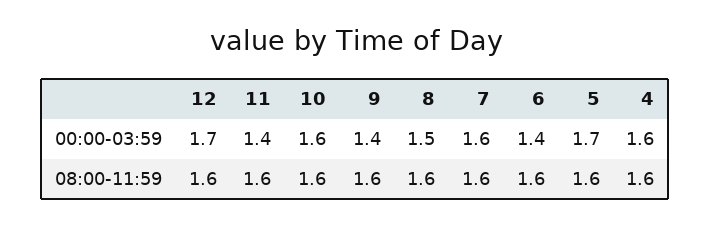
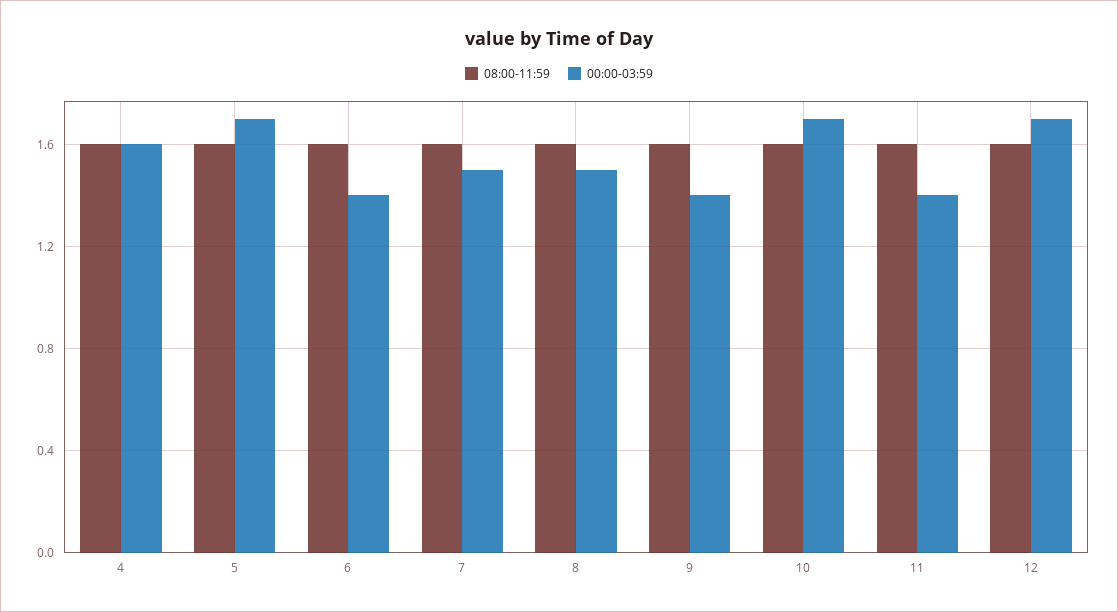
  {
    "00:00-03:59": {
      "12": 1.7,
      "11": 1.4,
-     "10": 1.6,
+     "10": 1.7,
      "9": 1.4,
      "8": 1.5,
-     "7": 1.6,
+     "7": 1.5,
      "6": 1.4,
      "5": 1.7,
      "4": 1.6
    },
    "08:00-11:59": {
      "12": 1.6,
      "11": 1.6,
      "10": 1.6,
      "9": 1.6,
      "8": 1.6,
      "7": 1.6,
      "6": 1.6,
      "5": 1.6,
      "4": 1.6
    }
  }

